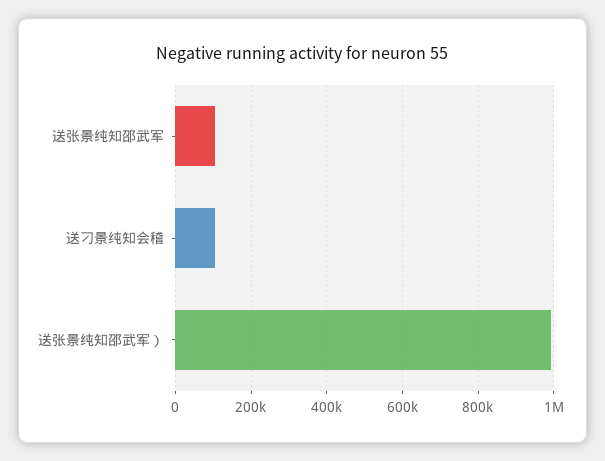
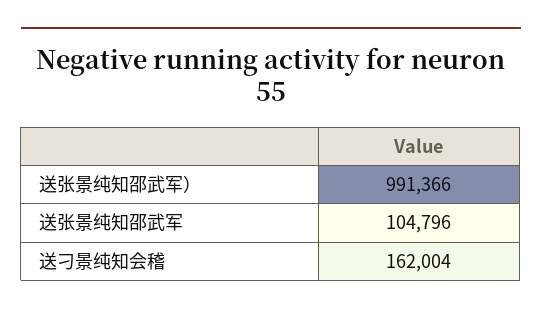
  {
    "送张景纯知邵武军": 104796,
-   "送刁景纯知会稽": 100000,
+   "送刁景纯知会稽": 162004,
    "送张景纯知邵武军）": 991366
  }

